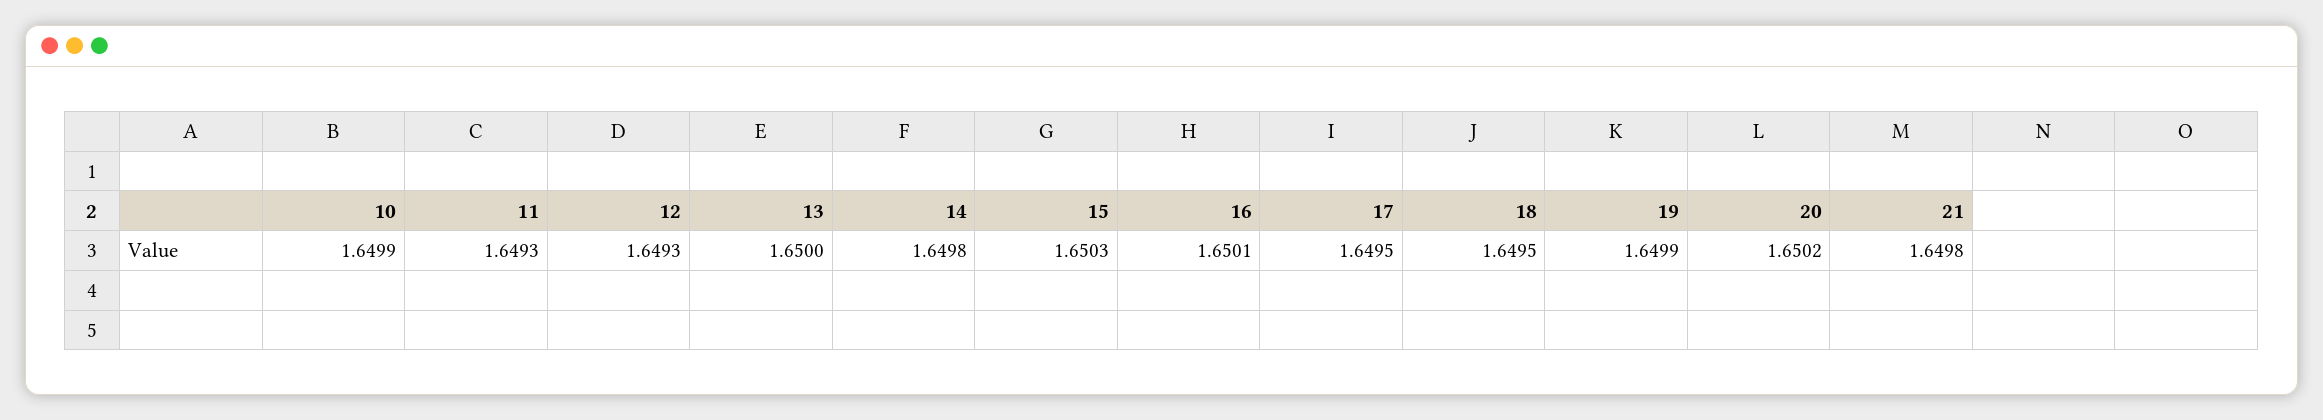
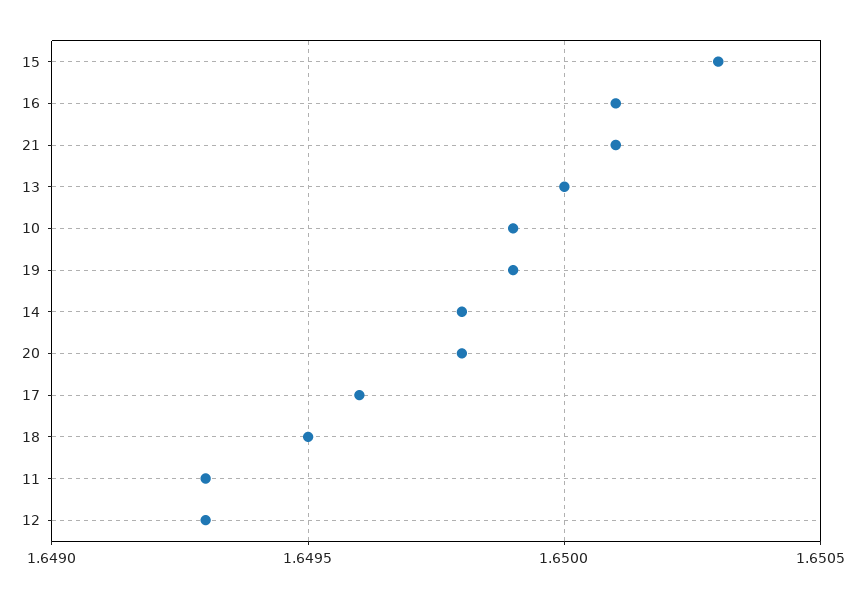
  {
    "10": 1.6499,
    "11": 1.6493,
    "12": 1.6493,
    "13": 1.65,
    "14": 1.6498,
    "15": 1.6503,
    "16": 1.6501,
-   "17": 1.6495,
+   "17": 1.6496,
    "18": 1.6495,
    "19": 1.6499,
-   "20": 1.6502,
+   "20": 1.6498,
-   "21": 1.6498
+   "21": 1.6501
  }

